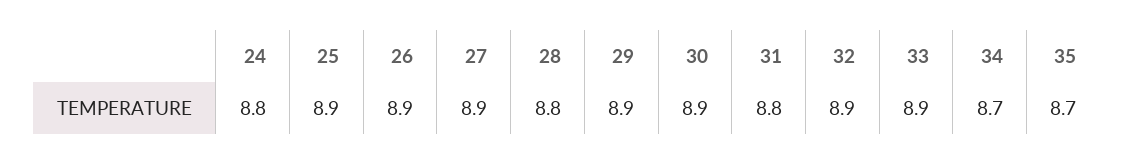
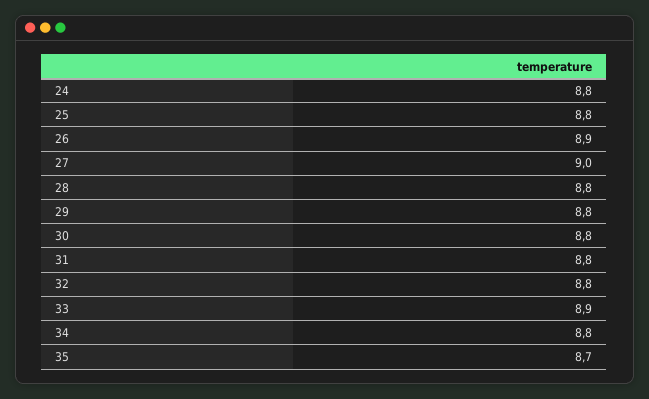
  {
    "24": 8.8,
-   "25": 8.9,
+   "25": 8.8,
    "26": 8.9,
-   "27": 8.9,
+   "27": 9,
    "28": 8.8,
-   "29": 8.9,
+   "29": 8.8,
-   "30": 8.9,
+   "30": 8.8,
    "31": 8.8,
-   "32": 8.9,
+   "32": 8.8,
    "33": 8.9,
-   "34": 8.7,
+   "34": 8.8,
    "35": 8.7
  }

